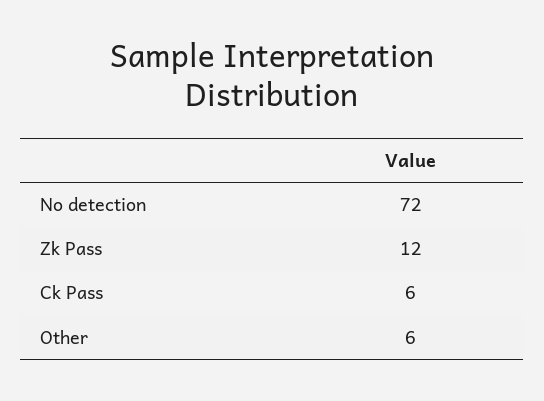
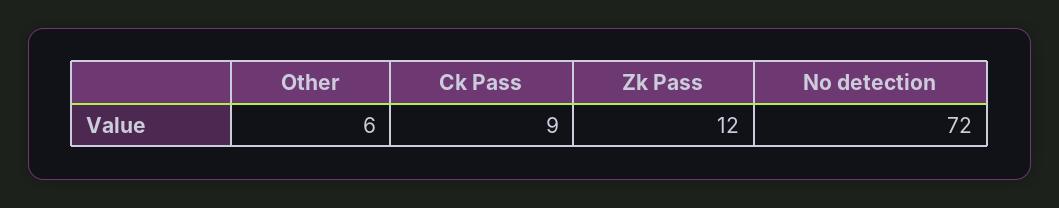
  {
    "No detection": 72,
    "Zk Pass": 12,
-   "Ck Pass": 6,
+   "Ck Pass": 9,
    "Other": 6
  }

